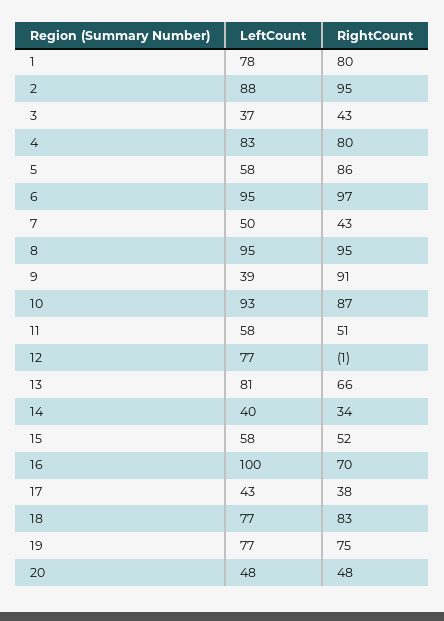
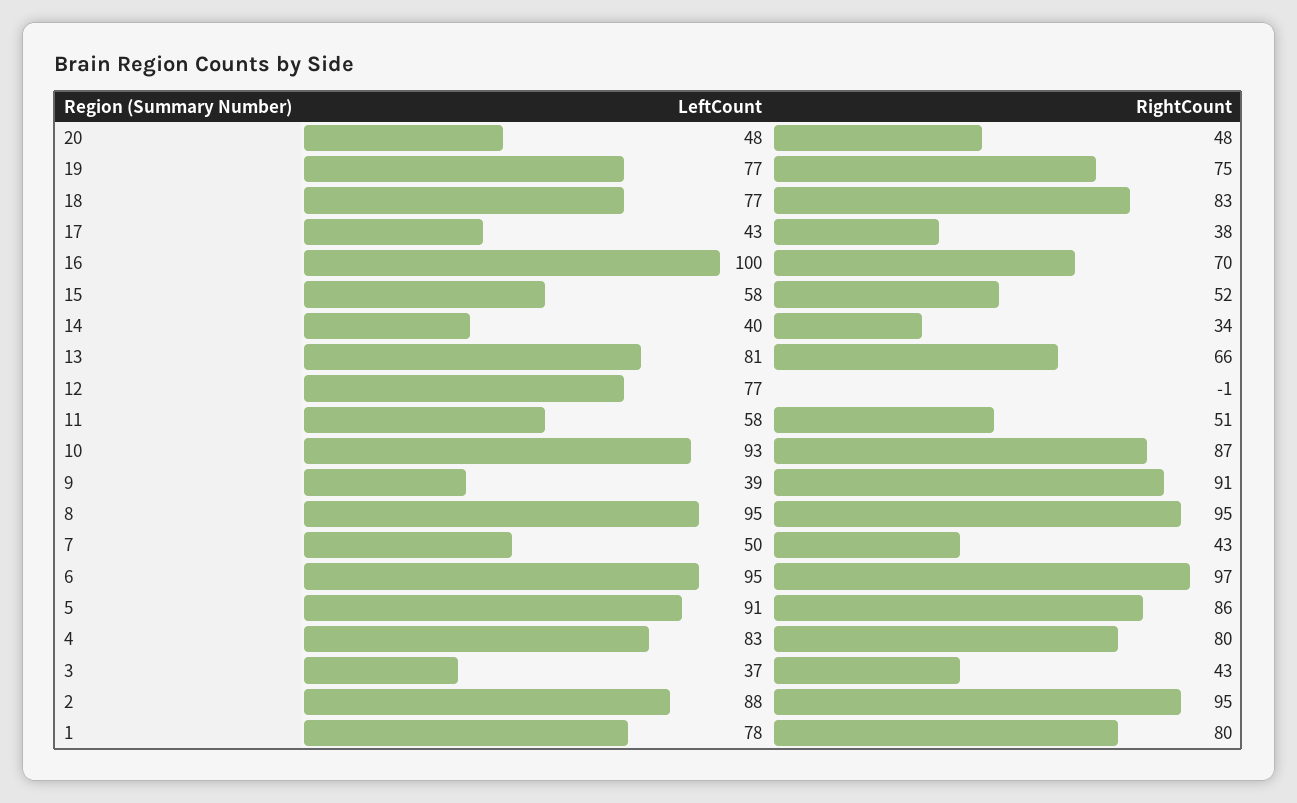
  {
    "LeftCount": {
      "1": 78,
      "2": 88,
      "3": 37,
      "4": 83,
-     "5": 58,
+     "5": 91,
      "6": 95,
      "7": 50,
      "8": 95,
      "9": 39,
      "10": 93,
      "11": 58,
      "12": 77,
      "13": 81,
      "14": 40,
      "15": 58,
      "16": 100,
      "17": 43,
      "18": 77,
      "19": 77,
      "20": 48
    },
    "RightCount": {
      "1": 80,
      "2": 95,
      "3": 43,
      "4": 80,
      "5": 86,
      "6": 97,
      "7": 43,
      "8": 95,
      "9": 91,
      "10": 87,
      "11": 51,
      "12": -1,
      "13": 66,
      "14": 34,
      "15": 52,
      "16": 70,
      "17": 38,
      "18": 83,
      "19": 75,
      "20": 48
    }
  }

